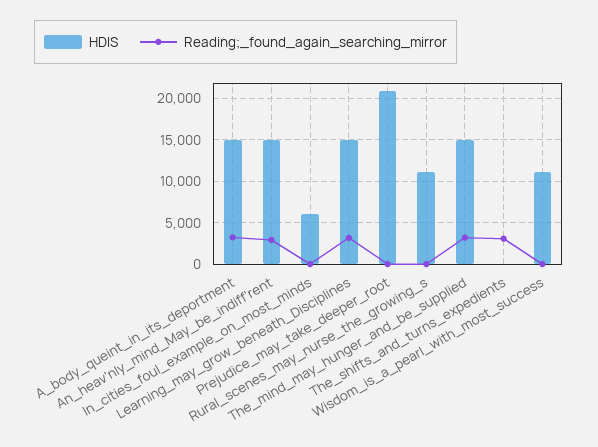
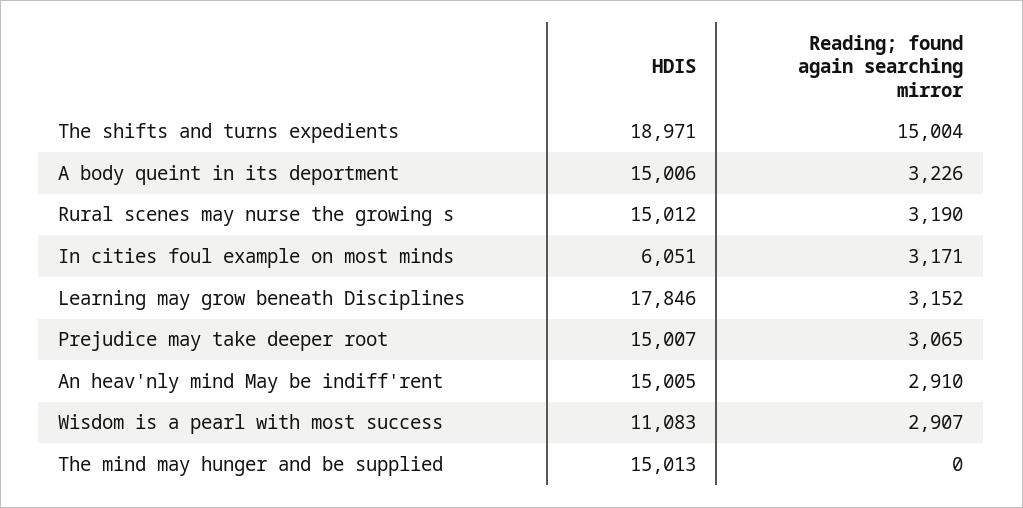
  {
    "HDIS": {
      "A_body_queint_in_its_deportment": 15006,
      "An_heav'nly_mind_May_be_indiff'rent": 15005,
      "In_cities_foul_example_on_most_minds": 6051,
-     "Learning_may_grow_beneath_Disciplines": 15000,
+     "Learning_may_grow_beneath_Disciplines": 17846,
-     "Prejudice_may_take_deeper_root": 21000,
+     "Prejudice_may_take_deeper_root": 15007,
-     "Rural_scenes_may_nurse_the_growing_s": 11000,
+     "Rural_scenes_may_nurse_the_growing_s": 15012,
      "The_mind_may_hunger_and_be_supplied": 15013,
-     "The_shifts_and_turns_expedients": 0,
+     "The_shifts_and_turns_expedients": 18971,
      "Wisdom_is_a_pearl_with_most_success": 11083
    },
    "Reading;_found_again_searching_mirror": {
      "A_body_queint_in_its_deportment": 3226,
      "An_heav'nly_mind_May_be_indiff'rent": 2910,
-     "In_cities_foul_example_on_most_minds": 0,
+     "In_cities_foul_example_on_most_minds": 3171,
      "Learning_may_grow_beneath_Disciplines": 3152,
-     "Prejudice_may_take_deeper_root": 0,
+     "Prejudice_may_take_deeper_root": 3065,
-     "Rural_scenes_may_nurse_the_growing_s": 0,
+     "Rural_scenes_may_nurse_the_growing_s": 3190,
-     "The_mind_may_hunger_and_be_supplied": 3000,
+     "The_mind_may_hunger_and_be_supplied": 0,
-     "The_shifts_and_turns_expedients": 3000,
+     "The_shifts_and_turns_expedients": 15004,
-     "Wisdom_is_a_pearl_with_most_success": 0
+     "Wisdom_is_a_pearl_with_most_success": 2907
    }
  }

